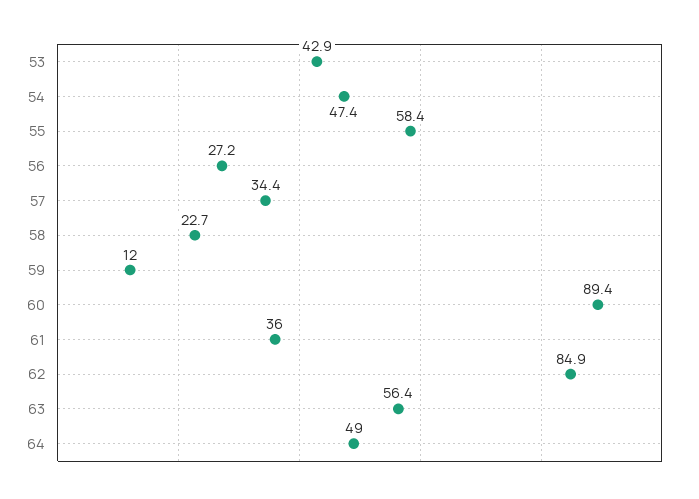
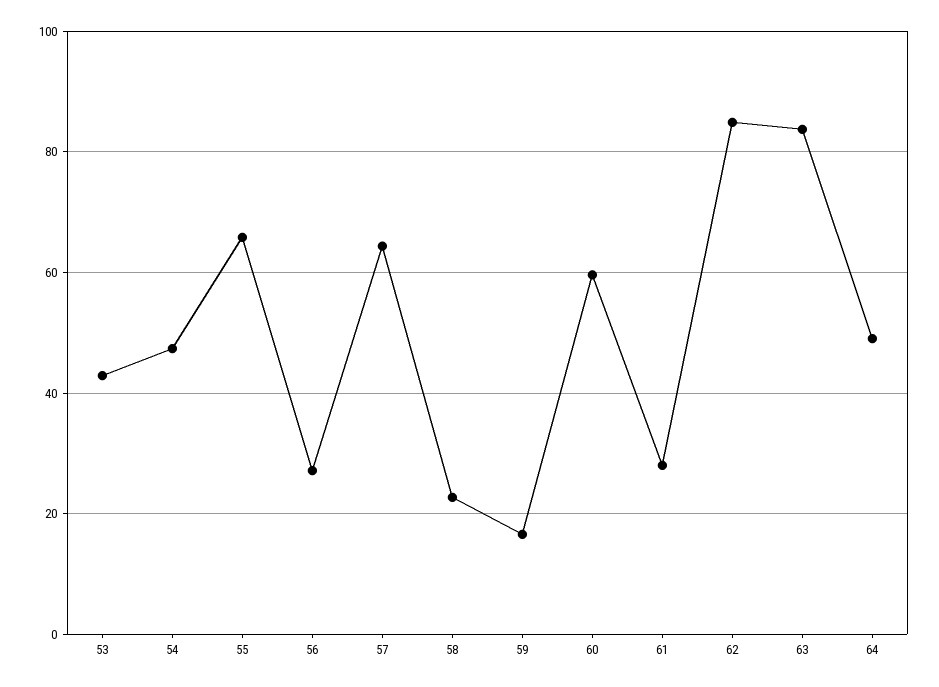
  {
    "53": 42.9,
    "54": 47.4,
-   "55": 58.4,
+   "55": 66,
    "56": 27.2,
-   "57": 34.4,
+   "57": 64,
    "58": 22.7,
-   "59": 12,
+   "59": 16,
-   "60": 89.4,
+   "60": 60,
-   "61": 36,
+   "61": 28,
    "62": 84.9,
-   "63": 56.4,
+   "63": 84,
    "64": 49
  }

